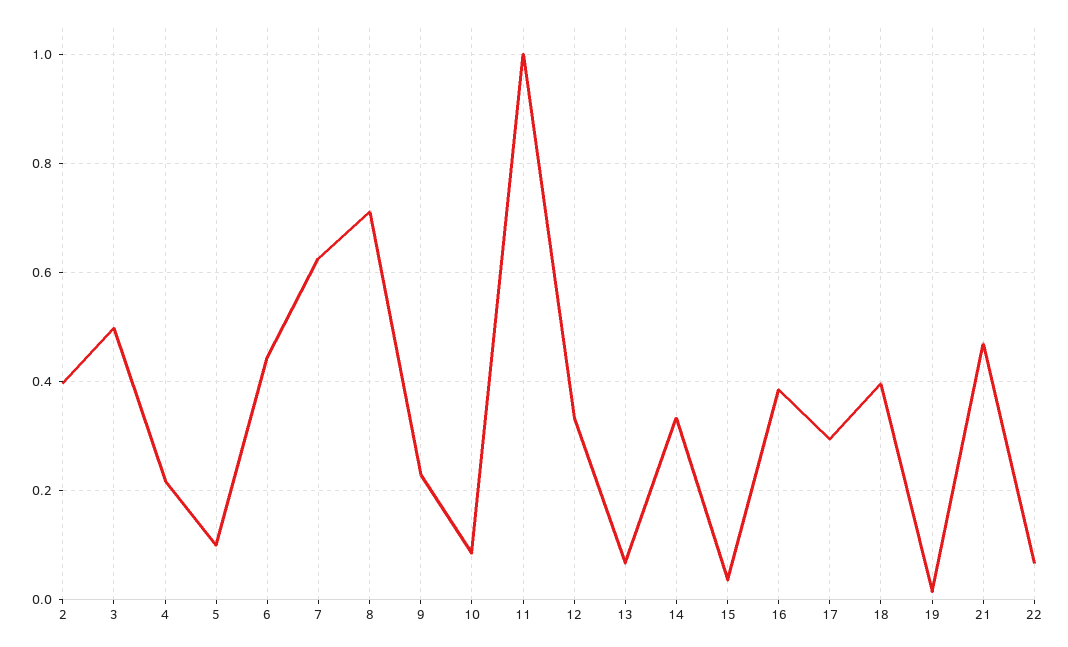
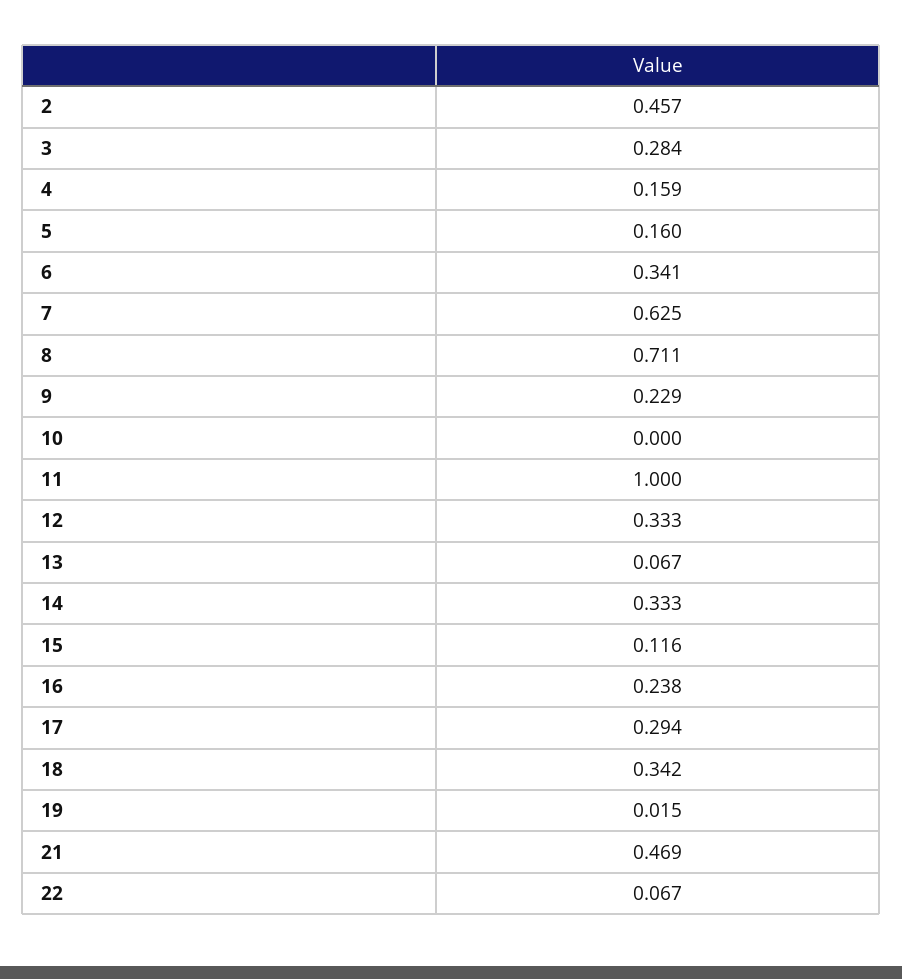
  {
-   "2": 0.4,
+   "2": 0.457,
-   "3": 0.5,
+   "3": 0.284,
-   "4": 0.22,
+   "4": 0.159,
-   "5": 0.1,
+   "5": 0.16,
-   "6": 0.44,
+   "6": 0.341,
    "7": 0.625,
    "8": 0.711,
    "9": 0.229,
-   "10": 0.08,
+   "10": 0,
    "11": 1,
    "12": 0.333,
    "13": 0.067,
    "14": 0.333,
-   "15": 0.04,
+   "15": 0.116,
-   "16": 0.38,
+   "16": 0.238,
    "17": 0.294,
-   "18": 0.4,
+   "18": 0.342,
    "19": 0.015,
    "21": 0.469,
    "22": 0.067
  }

